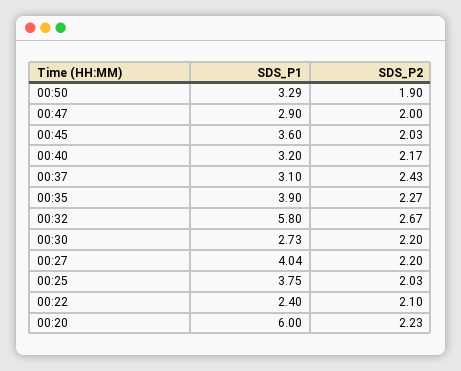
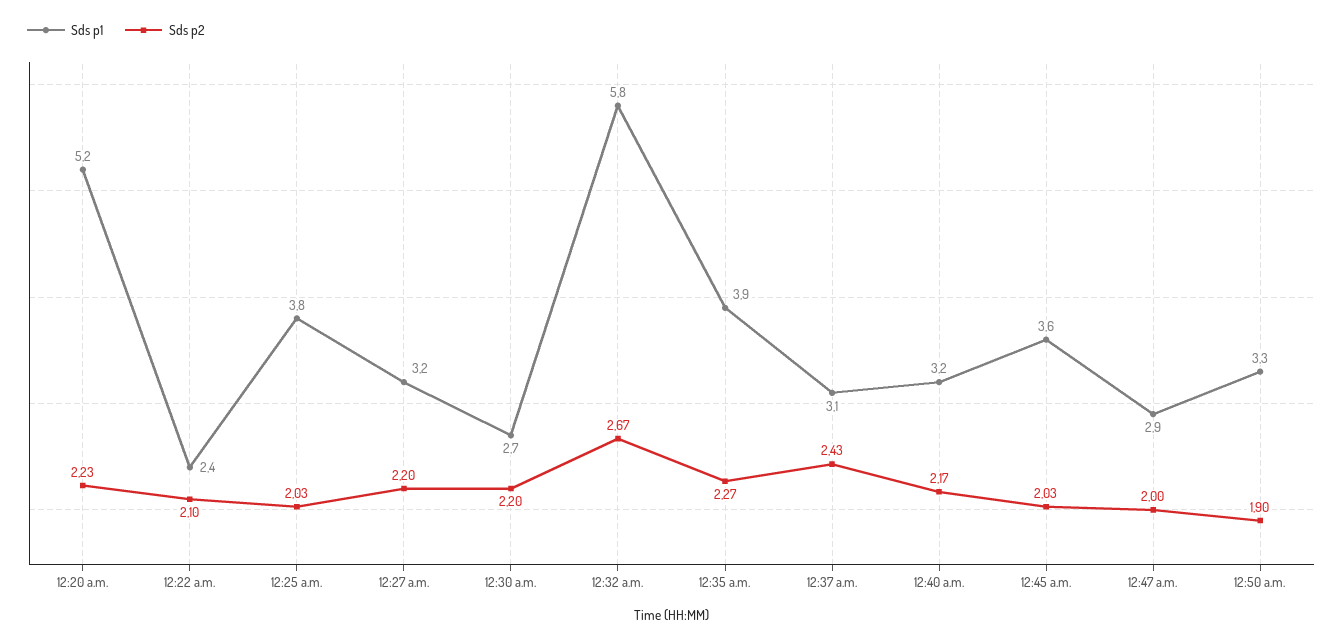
  {
    "SDS_P1": {
      "00:50": 3.29,
      "00:47": 2.9,
      "00:45": 3.6,
      "00:40": 3.2,
      "00:37": 3.1,
      "00:35": 3.9,
      "00:32": 5.8,
      "00:30": 2.73,
-     "00:27": 4.04,
+     "00:27": 3.2,
      "00:25": 3.75,
      "00:22": 2.4,
-     "00:20": 6
+     "00:20": 5.2
    },
    "SDS_P2": {
      "00:50": 1.9,
      "00:47": 2,
      "00:45": 2.03,
      "00:40": 2.17,
      "00:37": 2.43,
      "00:35": 2.27,
      "00:32": 2.67,
      "00:30": 2.2,
      "00:27": 2.2,
      "00:25": 2.03,
      "00:22": 2.1,
      "00:20": 2.23
    }
  }

